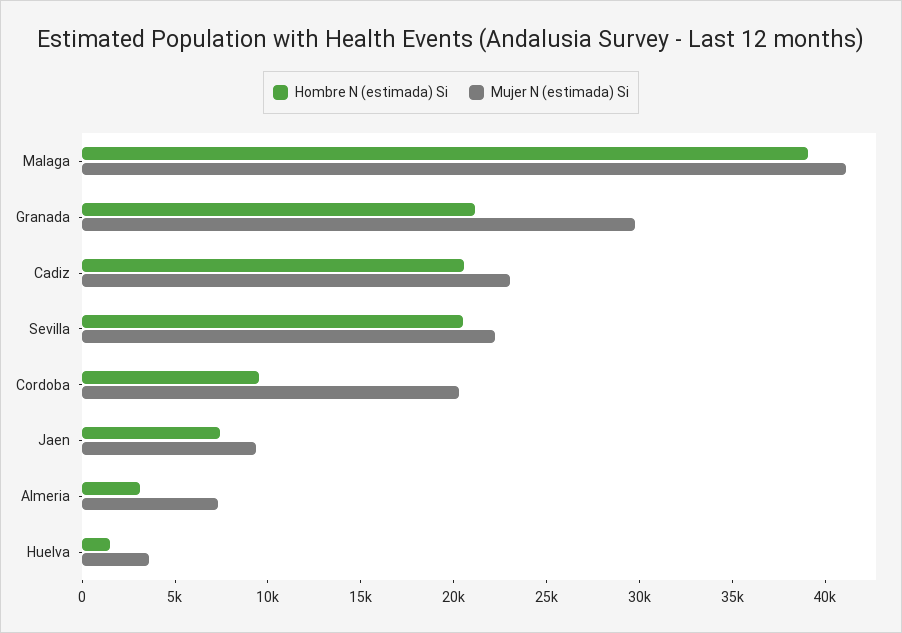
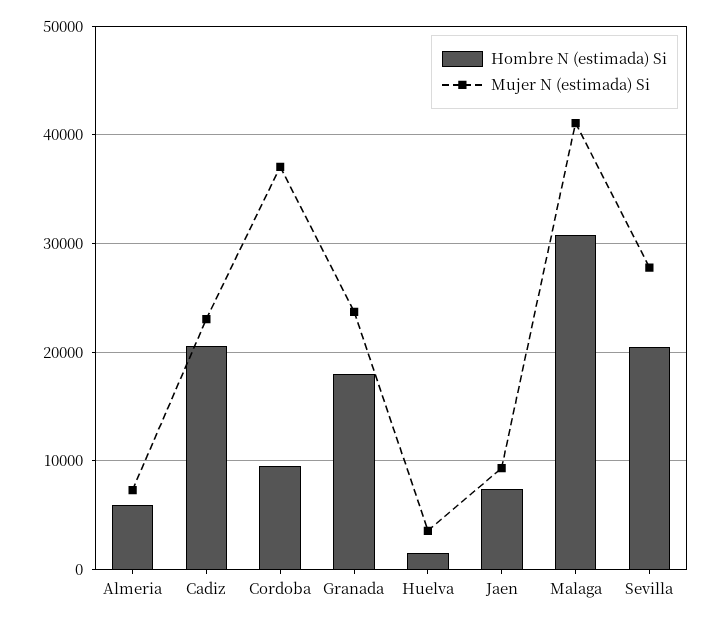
  {
    "Hombre N (estimada) Si": {
-     "Malaga": 39000,
+     "Malaga": 31000,
-     "Granada": 21000,
+     "Granada": 18000,
      "Cadiz": 21000,
      "Sevilla": 21000,
      "Cordoba": 10000,
      "Jaen": 7000,
-     "Almeria": 3000,
+     "Almeria": 6000,
      "Huelva": 2000
    },
    "Mujer N (estimada) Si": {
      "Malaga": 41000,
-     "Granada": 30000,
+     "Granada": 24000,
      "Cadiz": 23000,
-     "Sevilla": 22000,
+     "Sevilla": 28000,
-     "Cordoba": 20000,
+     "Cordoba": 37000,
      "Jaen": 9000,
      "Almeria": 7000,
      "Huelva": 4000
    }
  }

